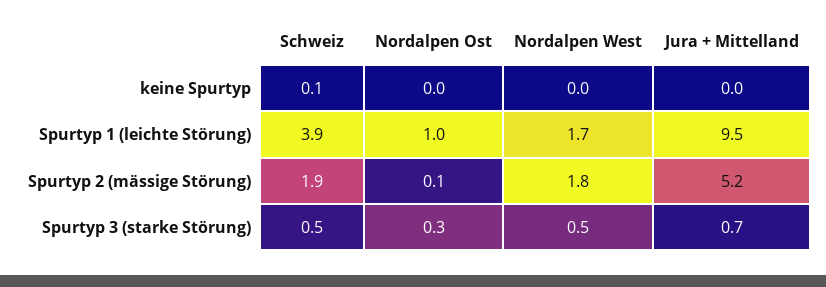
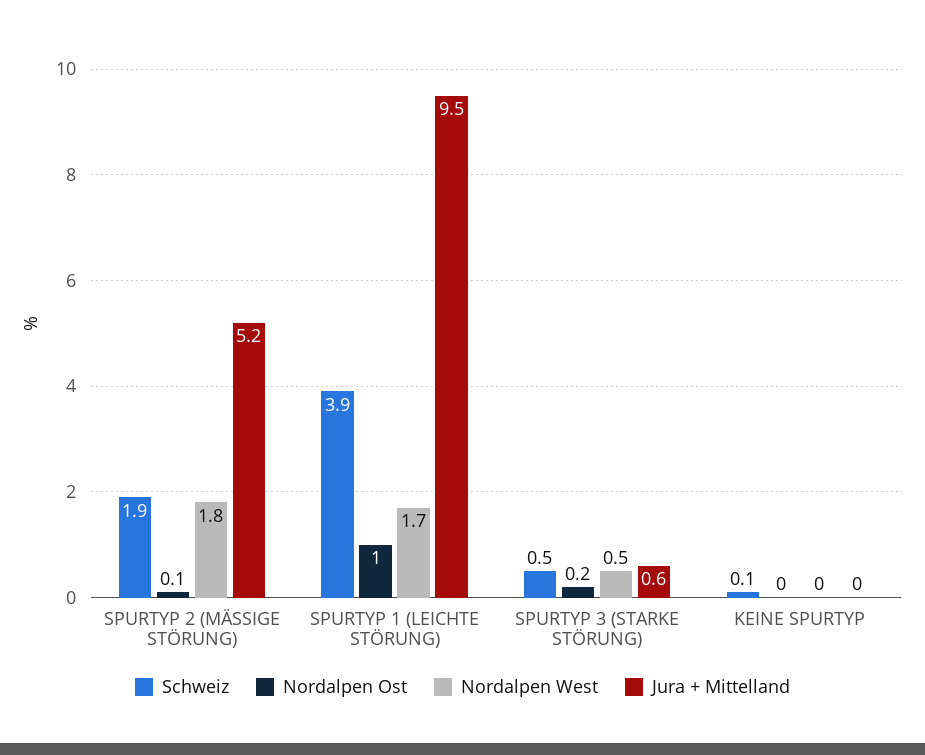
  {
    "Schweiz": {
      "keine Spurtyp": 0.1,
      "Spurtyp 1 (leichte Störung)": 3.9,
      "Spurtyp 2 (mässige Störung)": 1.9,
      "Spurtyp 3 (starke Störung)": 0.5
    },
    "Nordalpen Ost": {
      "keine Spurtyp": 0,
      "Spurtyp 1 (leichte Störung)": 1,
      "Spurtyp 2 (mässige Störung)": 0.1,
-     "Spurtyp 3 (starke Störung)": 0.3
+     "Spurtyp 3 (starke Störung)": 0.2
    },
    "Nordalpen West": {
      "keine Spurtyp": 0,
      "Spurtyp 1 (leichte Störung)": 1.7,
      "Spurtyp 2 (mässige Störung)": 1.8,
      "Spurtyp 3 (starke Störung)": 0.5
    },
    "Jura + Mittelland": {
      "keine Spurtyp": 0,
      "Spurtyp 1 (leichte Störung)": 9.5,
      "Spurtyp 2 (mässige Störung)": 5.2,
-     "Spurtyp 3 (starke Störung)": 0.7
+     "Spurtyp 3 (starke Störung)": 0.6
    }
  }

